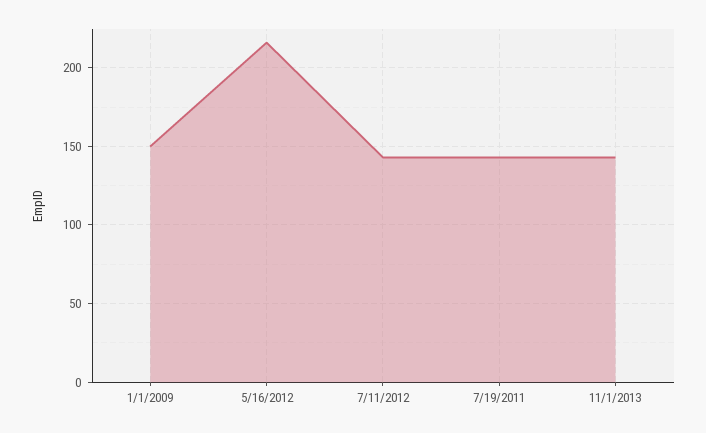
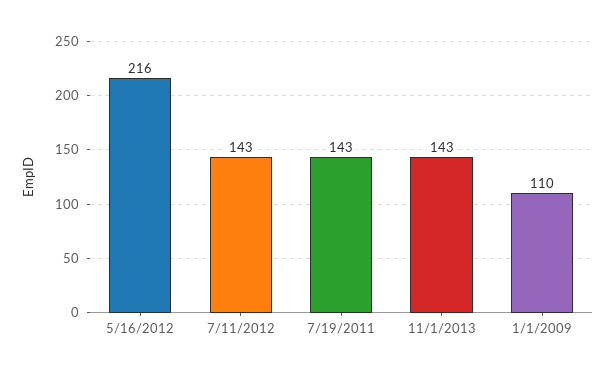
  {
-   "1/1/2009": 150,
+   "1/1/2009": 110,
    "5/16/2012": 216,
    "7/11/2012": 143,
    "7/19/2011": 143,
    "11/1/2013": 143
  }

